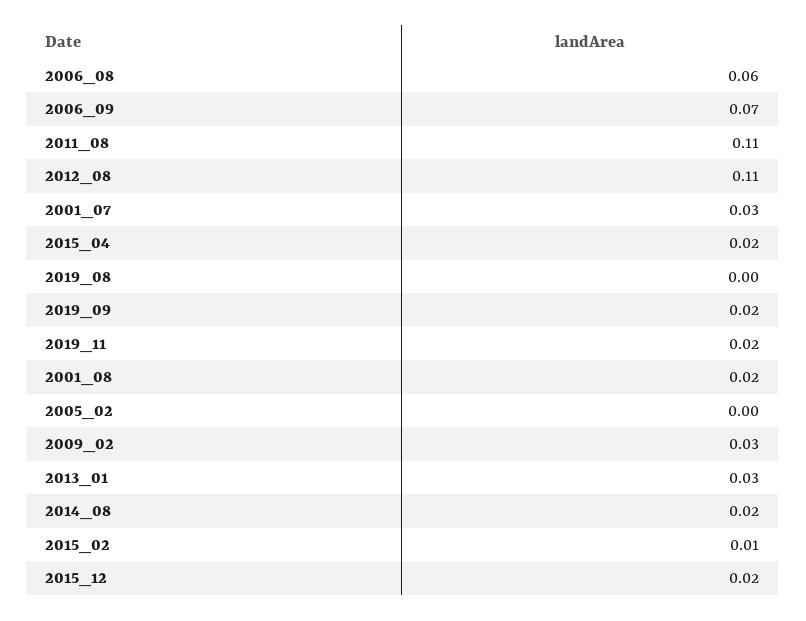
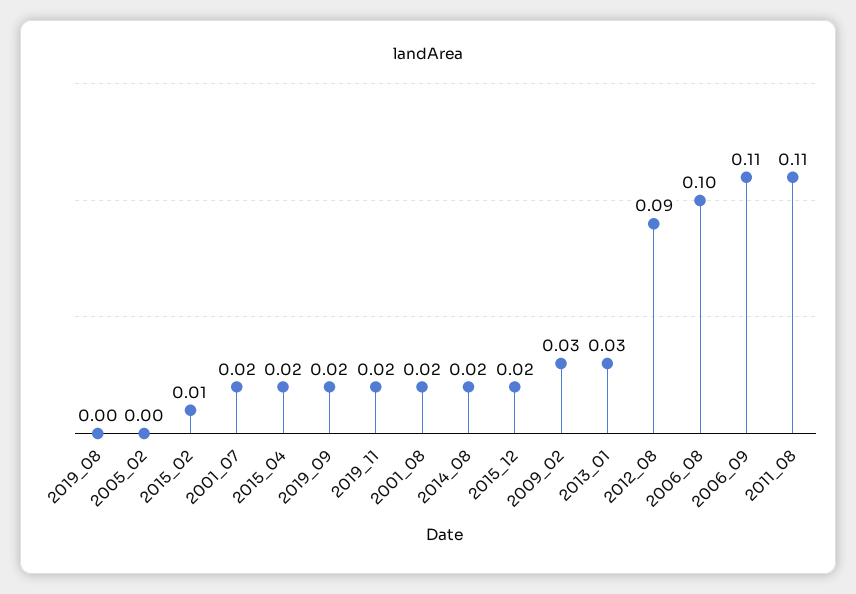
  {
-   "2006_08": 0.06,
+   "2006_08": 0.1,
-   "2006_09": 0.07,
+   "2006_09": 0.11,
    "2011_08": 0.11,
-   "2012_08": 0.11,
+   "2012_08": 0.09,
-   "2001_07": 0.03,
+   "2001_07": 0.02,
    "2015_04": 0.02,
    "2019_08": 0,
    "2019_09": 0.02,
    "2019_11": 0.02,
    "2001_08": 0.02,
    "2005_02": 0,
    "2009_02": 0.03,
    "2013_01": 0.03,
    "2014_08": 0.02,
    "2015_02": 0.01,
    "2015_12": 0.02
  }

